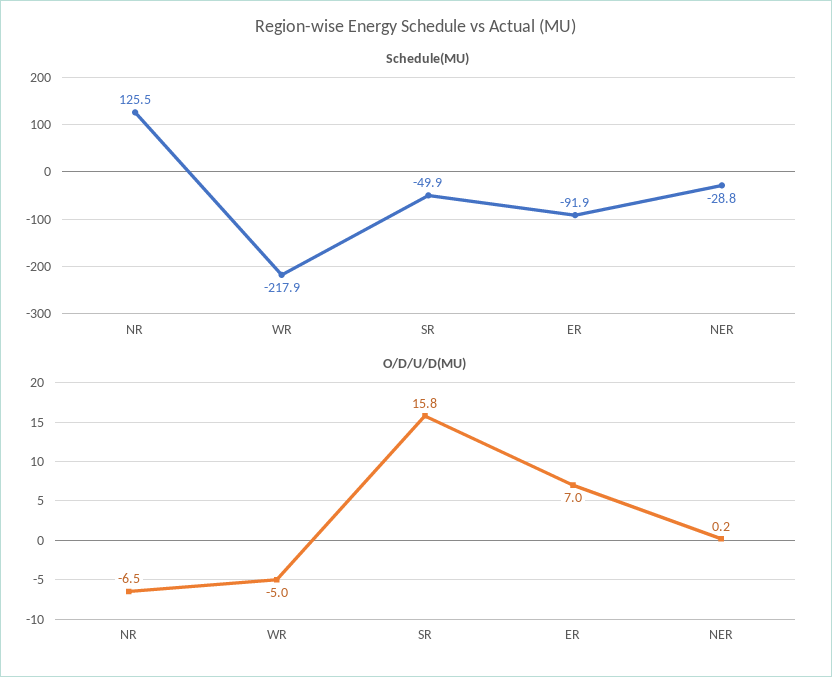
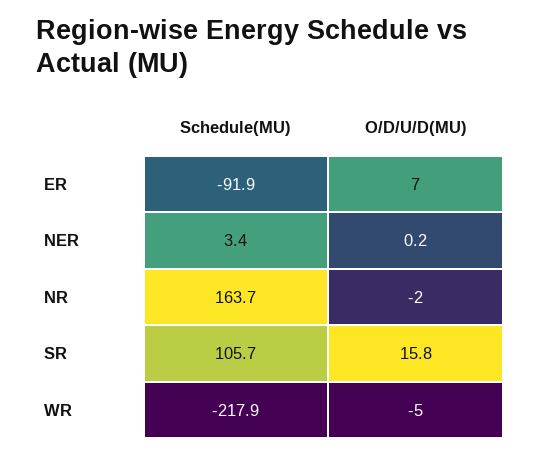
  {
    "Schedule(MU)": {
-     "NR": 125.5,
+     "NR": 163.7,
      "WR": -217.9,
-     "SR": -49.9,
+     "SR": 105.7,
      "ER": -91.9,
-     "NER": -28.8
+     "NER": 3.4
    },
    "O/D/U/D(MU)": {
-     "NR": -6.5,
+     "NR": -2,
      "WR": -5,
      "SR": 15.8,
      "ER": 7,
      "NER": 0.2
    }
  }

